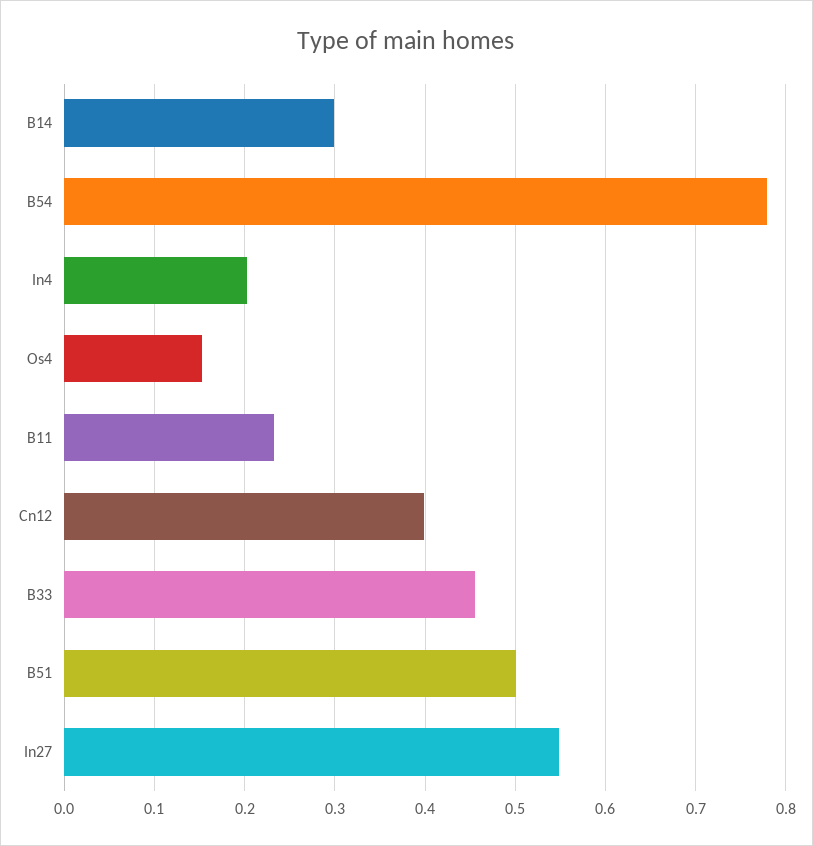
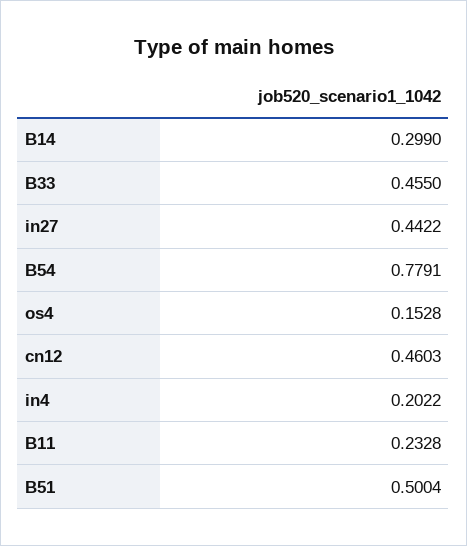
  {
    "B14": 0.299,
    "B54": 0.7791,
    "In4": 0.2022,
    "Os4": 0.1528,
    "B11": 0.2328,
-   "Cn12": 0.4,
+   "Cn12": 0.4603,
    "B33": 0.455,
    "B51": 0.5004,
-   "In27": 0.55
+   "In27": 0.4422
  }

